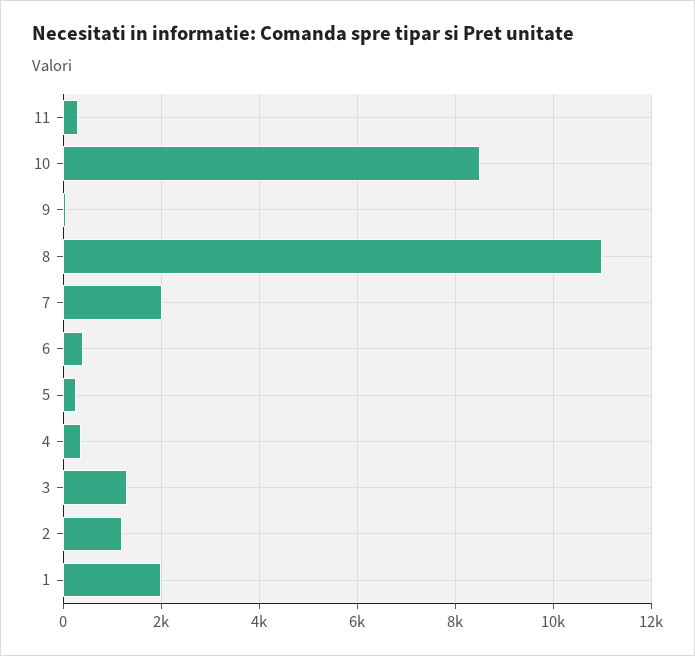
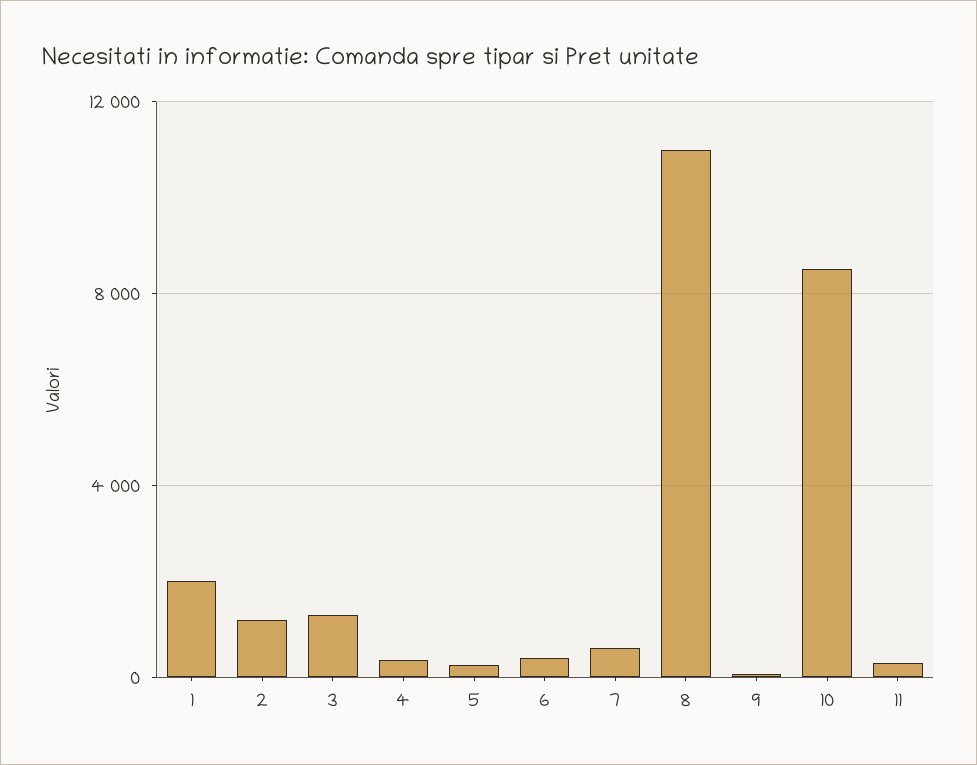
  {
    "11": 400,
    "10": 8600,
    "9": 0,
    "8": 11000,
-   "7": 2000,
+   "7": 500,
    "6": 400,
    "5": 200,
    "4": 400,
    "3": 1400,
    "2": 1200,
    "1": 2000
  }

